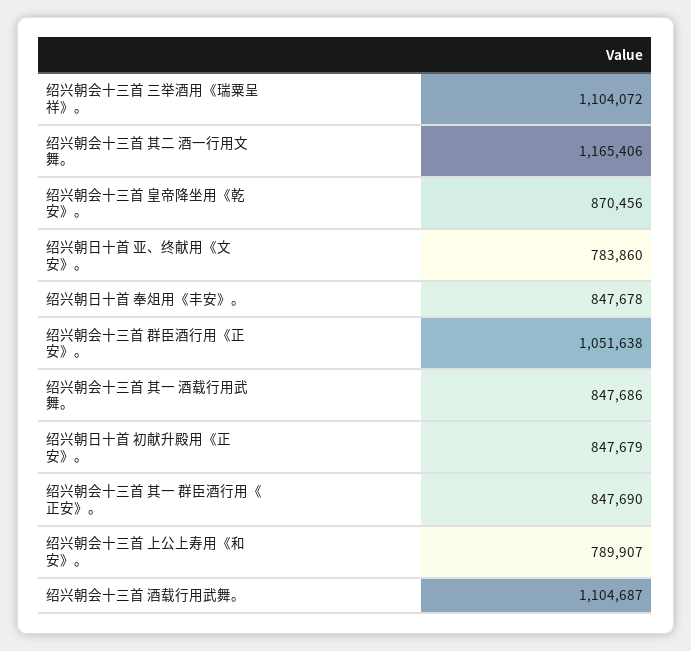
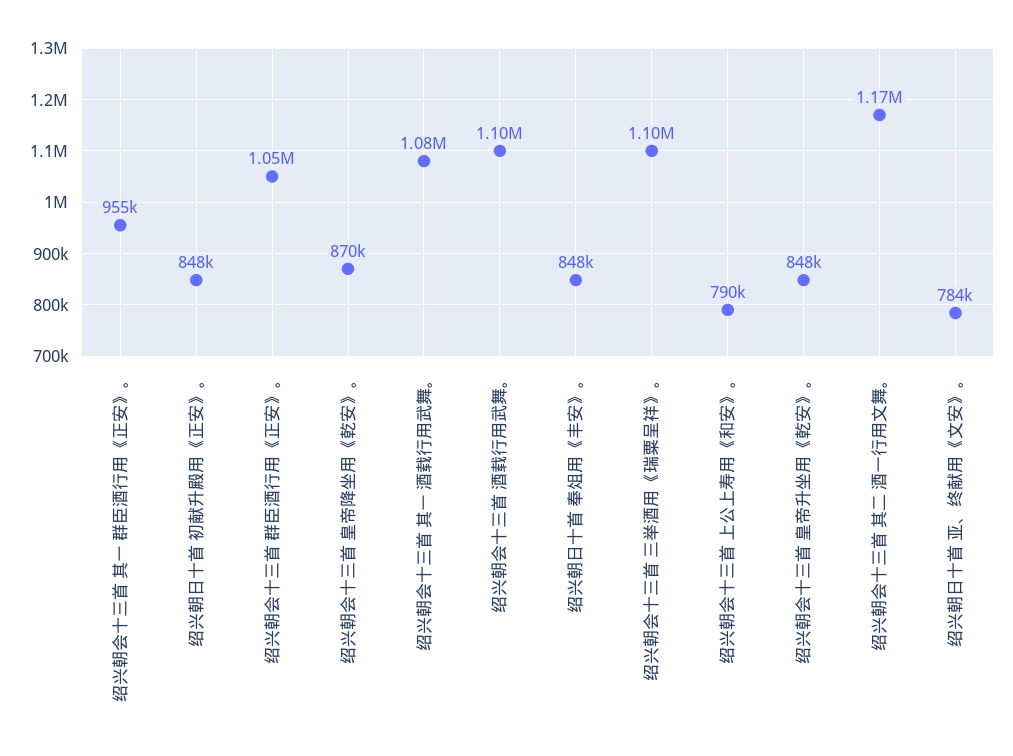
  {
    "绍兴朝会十三首 三举酒用《瑞粟呈祥》。": 1104072,
    "绍兴朝会十三首 其二 酒一行用文舞。": 1165406,
    "绍兴朝会十三首 皇帝降坐用《乾安》。": 870456,
    "绍兴朝日十首 亚、终献用《文安》。": 783860,
    "绍兴朝日十首 奉俎用《丰安》。": 847678,
    "绍兴朝会十三首 群臣酒行用《正安》。": 1051638,
-   "绍兴朝会十三首 其一 酒载行用武舞。": 847686,
+   "绍兴朝会十三首 其一 酒载行用武舞。": 1080000,
    "绍兴朝日十首 初献升殿用《正安》。": 847679,
-   "绍兴朝会十三首 其一 群臣酒行用《正安》。": 847690,
+   "绍兴朝会十三首 其一 群臣酒行用《正安》。": 955000,
    "绍兴朝会十三首 上公上寿用《和安》。": 789907,
-   "绍兴朝会十三首 酒载行用武舞。": 1104687
+   "绍兴朝会十三首 酒载行用武舞。": 1104687,
+   "绍兴朝会十三首 皇帝升坐用《乾安》。": 848000
  }

